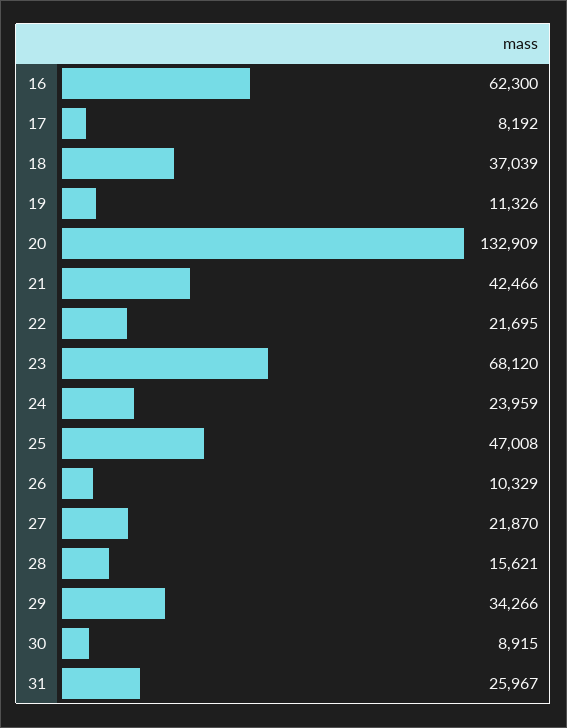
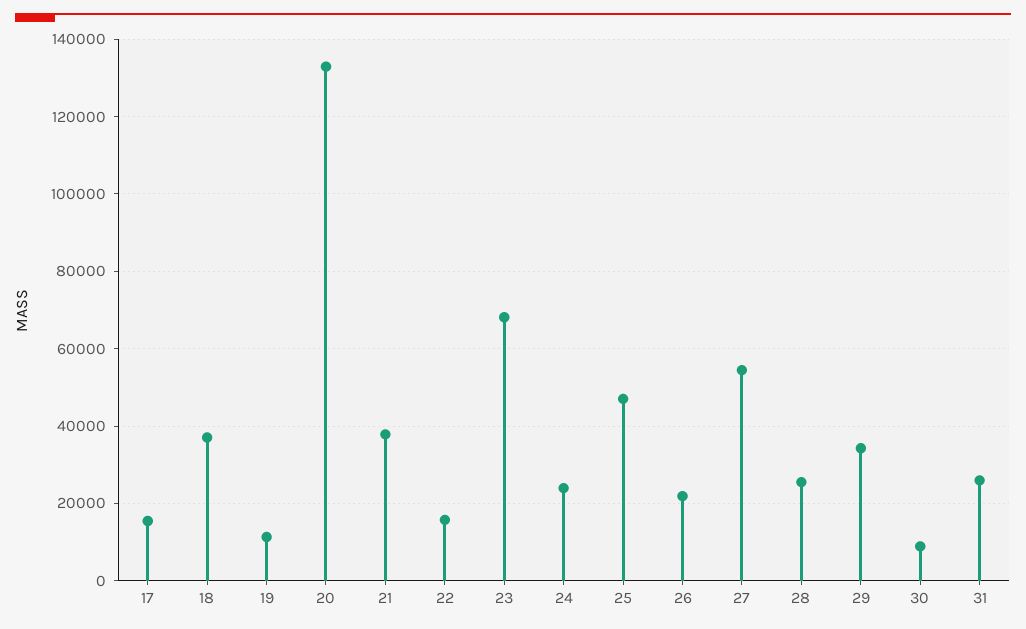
  {
-   "16": 62300,
-   "17": 8192,
+   "17": 16000,
    "18": 37039,
    "19": 11326,
    "20": 132909,
-   "21": 42466,
+   "21": 38000,
-   "22": 21695,
+   "22": 16000,
    "23": 68120,
    "24": 23959,
    "25": 47008,
-   "26": 10329,
+   "26": 22000,
-   "27": 21870,
+   "27": 54000,
-   "28": 15621,
+   "28": 26000,
    "29": 34266,
    "30": 8915,
    "31": 25967
  }

